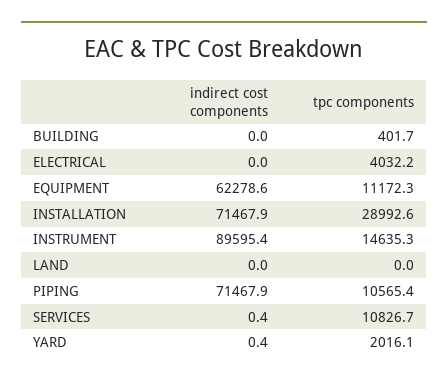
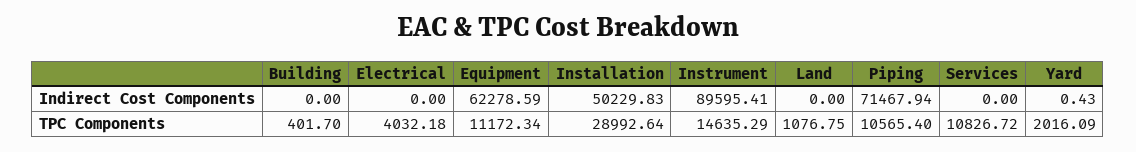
  {
    "indirect cost components": {
      "BUILDING": 0,
      "ELECTRICAL": 0,
      "EQUIPMENT": 62278.59,
-     "INSTALLATION": 71467.9,
+     "INSTALLATION": 50229.83,
      "INSTRUMENT": 89595.41,
      "LAND": 0,
      "PIPING": 71467.94,
-     "SERVICES": 0.4,
+     "SERVICES": 0,
      "YARD": 0.43
    },
    "tpc components": {
      "BUILDING": 401.7,
      "ELECTRICAL": 4032.18,
      "EQUIPMENT": 11172.34,
      "INSTALLATION": 28992.64,
      "INSTRUMENT": 14635.29,
-     "LAND": 0,
+     "LAND": 1076.75,
      "PIPING": 10565.4,
      "SERVICES": 10826.72,
      "YARD": 2016.09
    }
  }

